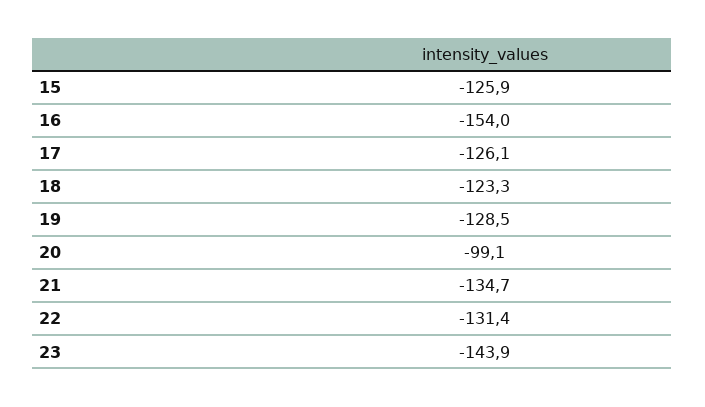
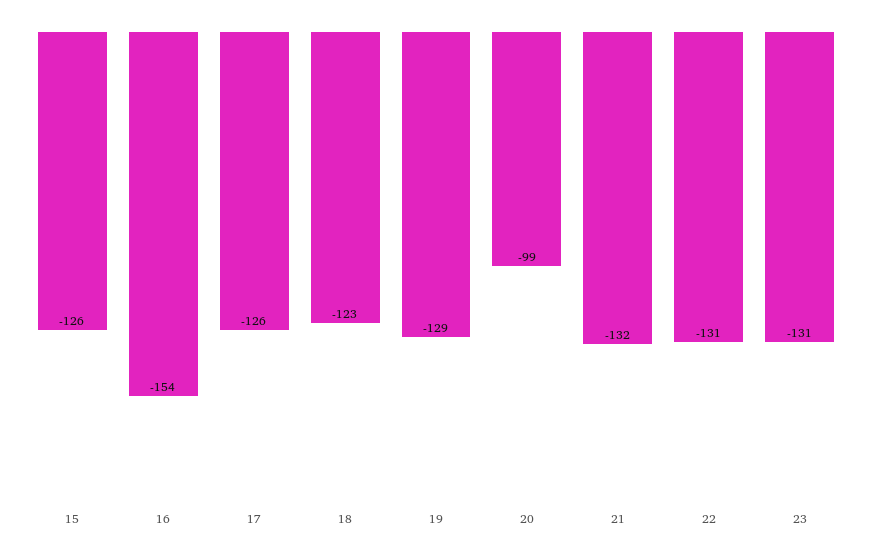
  {
    "15": -125.9,
    "16": -154,
    "17": -126.1,
    "18": -123.3,
    "19": -128.5,
    "20": -99.1,
-   "21": -134.7,
+   "21": -132,
    "22": -131.4,
-   "23": -143.9
+   "23": -131
  }

